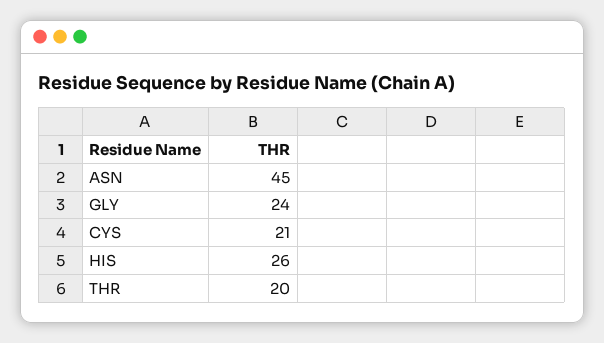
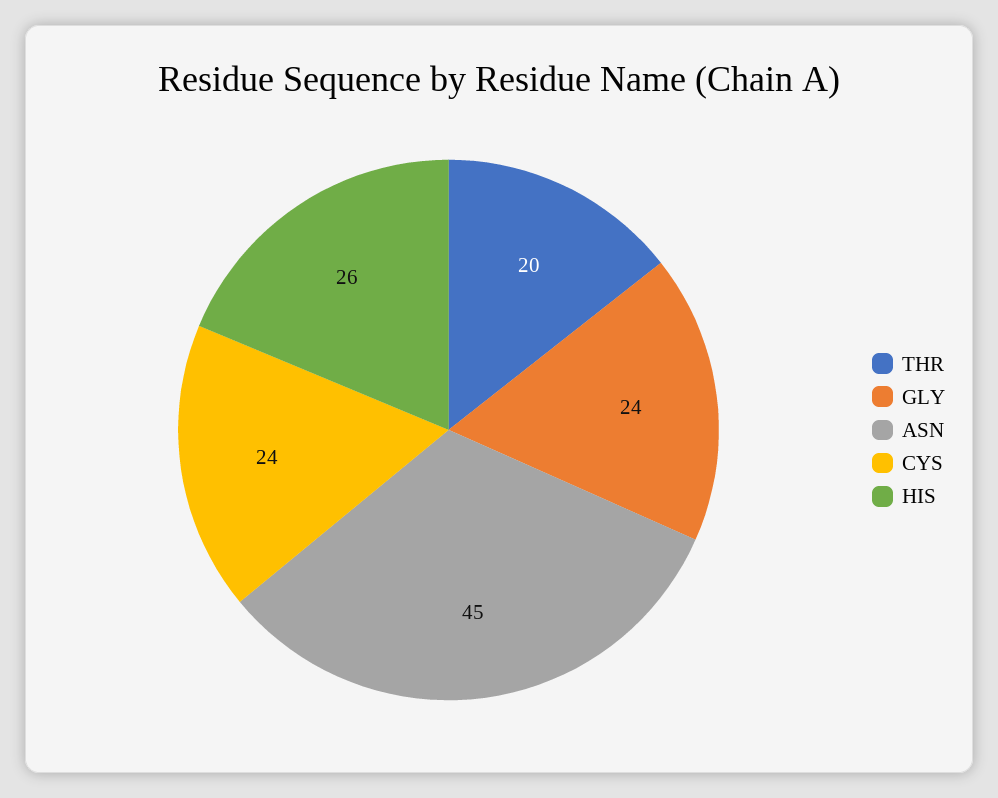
  {
    "ASN": 45,
    "GLY": 24,
-   "CYS": 21,
+   "CYS": 24,
    "HIS": 26,
    "THR": 20
  }

